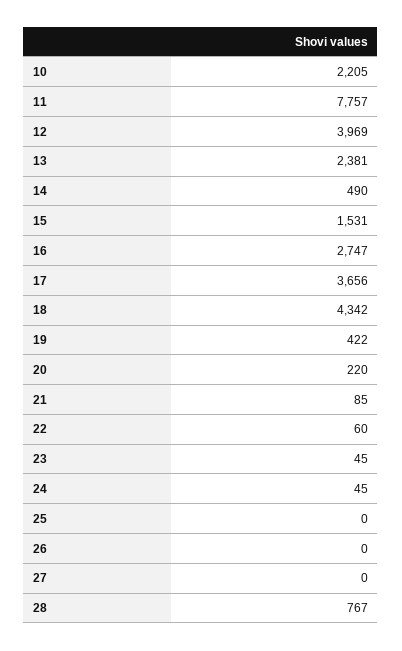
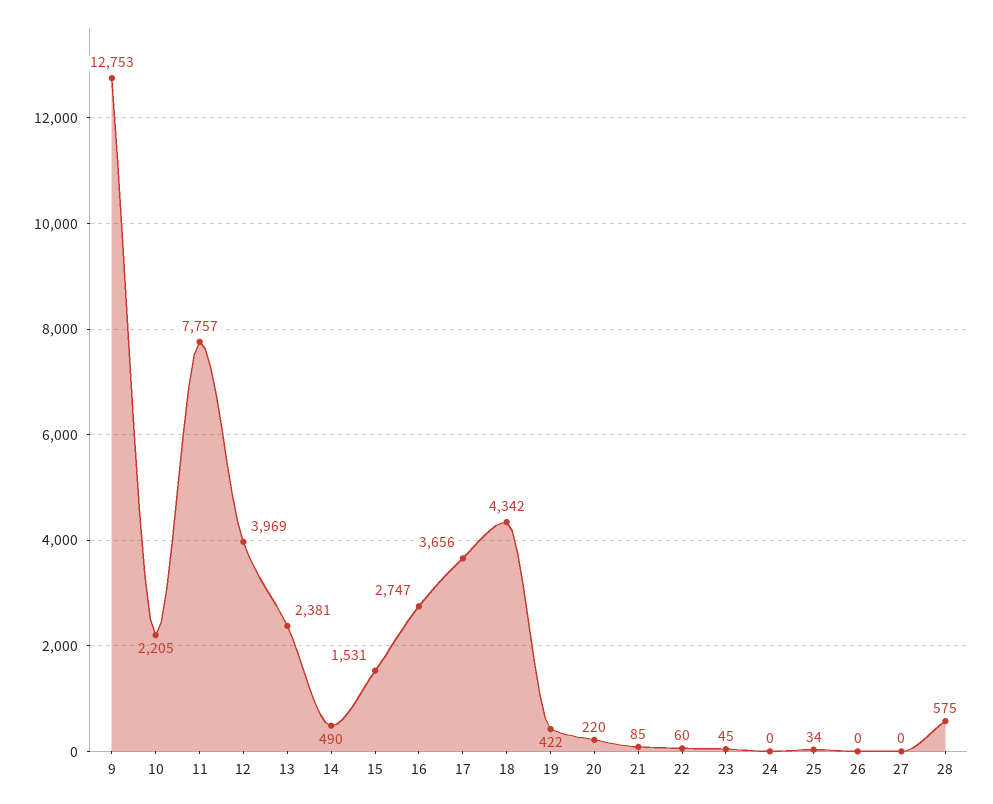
  {
    "10": 2205,
    "11": 7757,
    "12": 3969,
    "13": 2381,
    "14": 490,
    "15": 1531,
    "16": 2747,
    "17": 3656,
    "18": 4342,
    "19": 422,
    "20": 220,
    "21": 85,
    "22": 60,
    "23": 45,
-   "24": 45,
+   "24": 0,
-   "25": 0,
+   "25": 34,
    "26": 0,
    "27": 0,
-   "28": 767
+   "28": 575,
+   "9": 12753
  }

